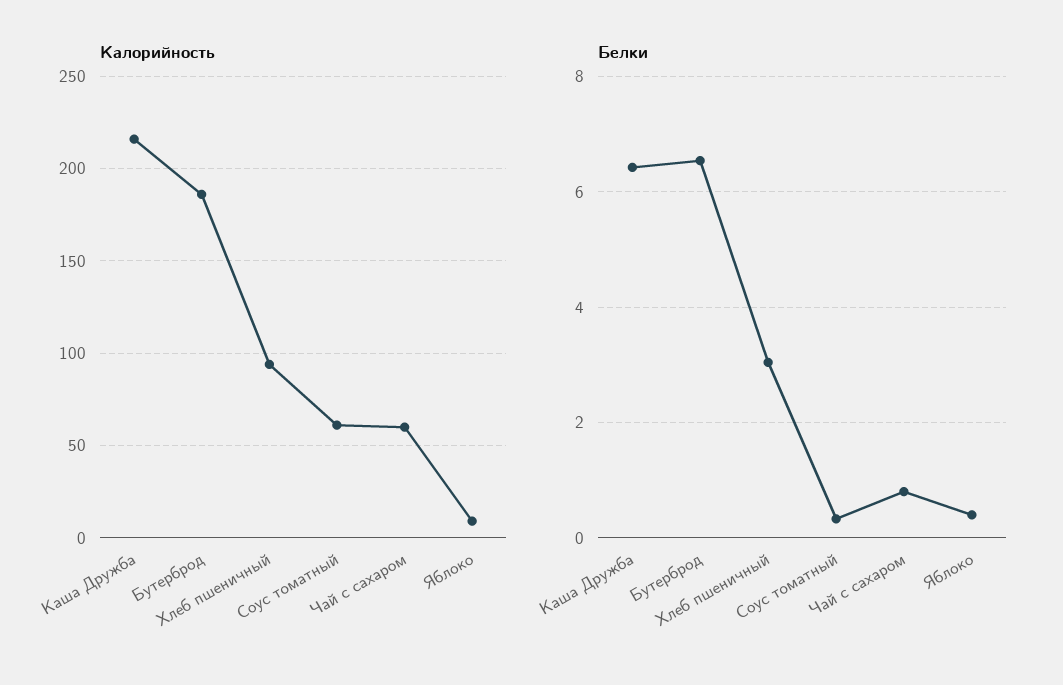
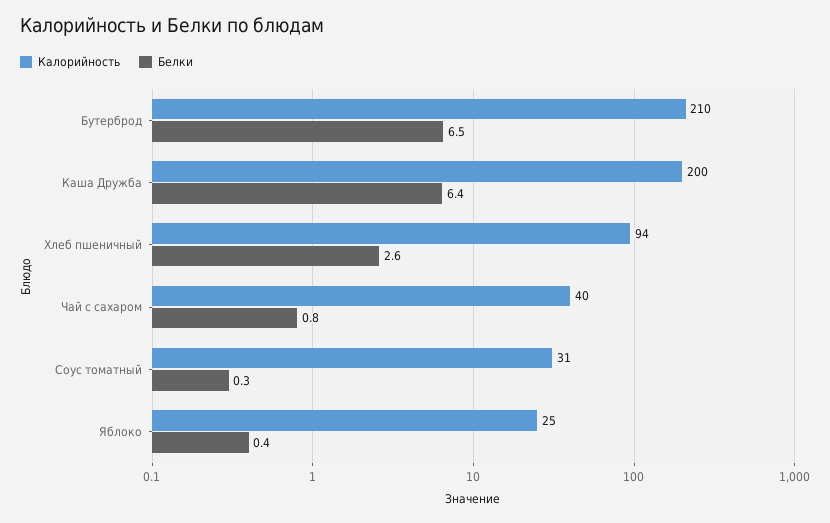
  {
    "Калорийность": {
-     "Каша Дружба": 215,
+     "Каша Дружба": 200,
-     "Бутерброд": 185,
+     "Бутерброд": 210,
      "Хлеб пшеничный": 94,
-     "Соус томатный": 60,
+     "Соус томатный": 31,
-     "Чай с сахаром": 60,
+     "Чай с сахаром": 40,
-     "Яблоко": 10
+     "Яблоко": 25
    },
    "Белки": {
      "Каша Дружба": 6.4,
      "Бутерброд": 6.5,
-     "Хлеб пшеничный": 3,
+     "Хлеб пшеничный": 2.6,
      "Соус томатный": 0.3,
      "Чай с сахаром": 0.8,
      "Яблоко": 0.4
    }
  }

